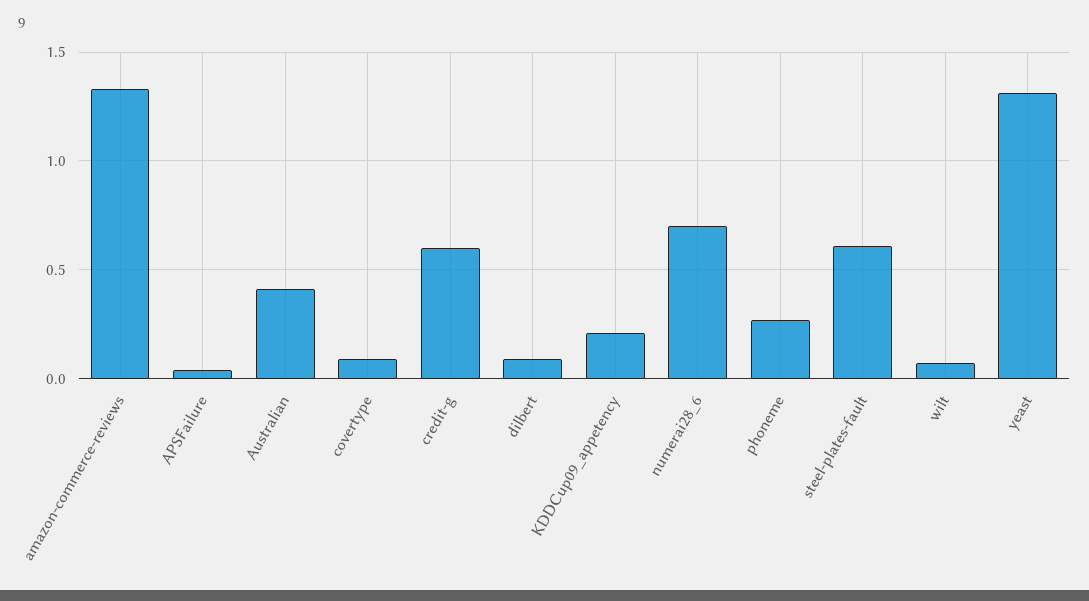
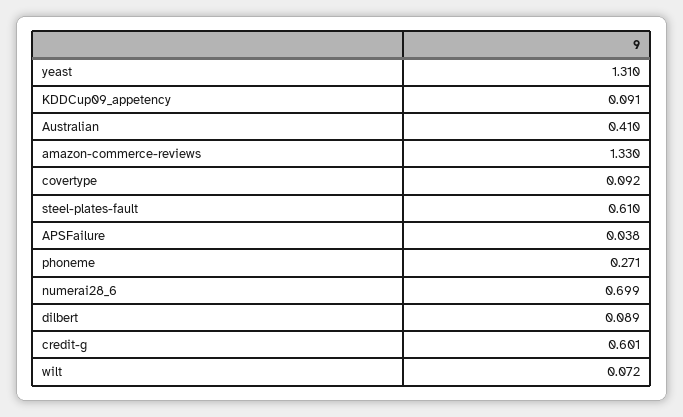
  {
    "amazon-commerce-reviews": 1.33,
    "APSFailure": 0.038,
    "Australian": 0.41,
    "covertype": 0.092,
    "credit-g": 0.601,
    "dilbert": 0.089,
-   "KDDCup09_appetency": 0.2,
+   "KDDCup09_appetency": 0.091,
    "numerai28_6": 0.699,
    "phoneme": 0.271,
    "steel-plates-fault": 0.61,
    "wilt": 0.072,
    "yeast": 1.31
  }

